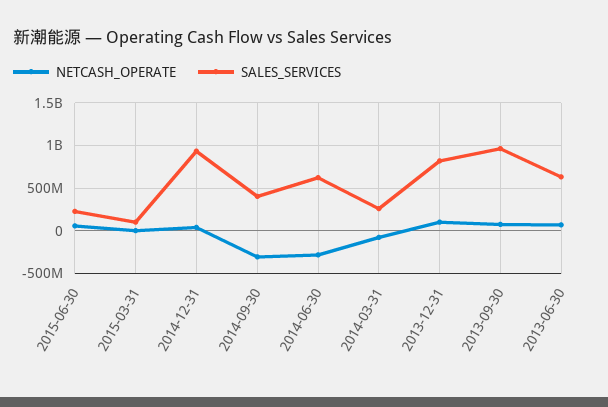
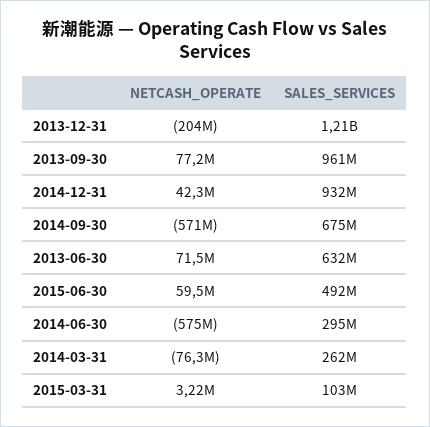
  {
    "NETCASH_OPERATE": {
      "2015-06-30": 59500000,
      "2015-03-31": 3220000,
      "2014-12-31": 42300000,
-     "2014-09-30": -300000000,
+     "2014-09-30": -571000000,
-     "2014-06-30": -300000000,
+     "2014-06-30": -575000000,
      "2014-03-31": -76300000,
-     "2013-12-31": 100000000,
+     "2013-12-31": -204000000,
      "2013-09-30": 77200000,
      "2013-06-30": 71500000
    },
    "SALES_SERVICES": {
-     "2015-06-30": 200000000,
+     "2015-06-30": 492000000,
      "2015-03-31": 103000000,
      "2014-12-31": 932000000,
-     "2014-09-30": 400000000,
+     "2014-09-30": 675000000,
-     "2014-06-30": 600000000,
+     "2014-06-30": 295000000,
      "2014-03-31": 262000000,
-     "2013-12-31": 800000000,
+     "2013-12-31": 1210000000,
      "2013-09-30": 961000000,
      "2013-06-30": 632000000
    }
  }

